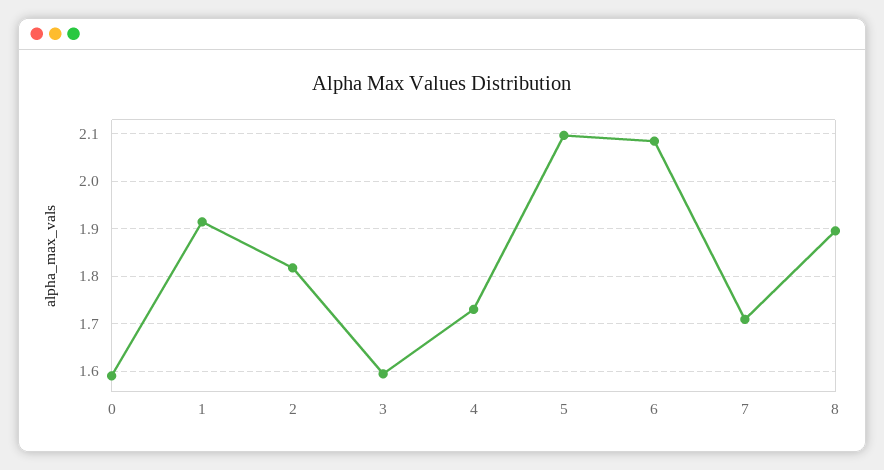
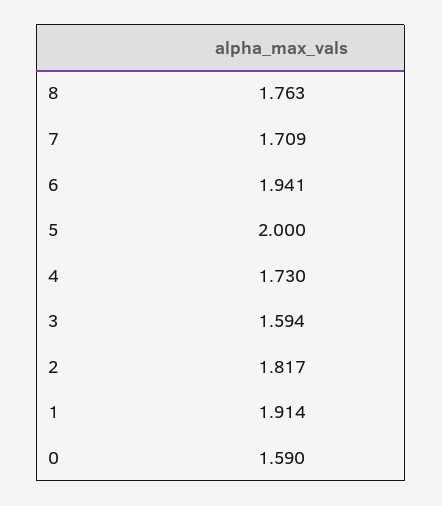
  {
    "0": 1.59,
    "1": 1.914,
    "2": 1.817,
    "3": 1.594,
    "4": 1.73,
-   "5": 2.1,
+   "5": 2,
-   "6": 2.08,
+   "6": 1.941,
    "7": 1.709,
-   "8": 1.9
+   "8": 1.763
  }

